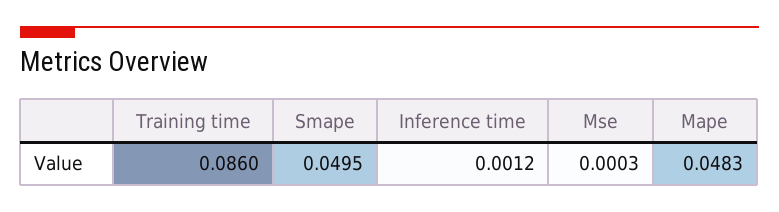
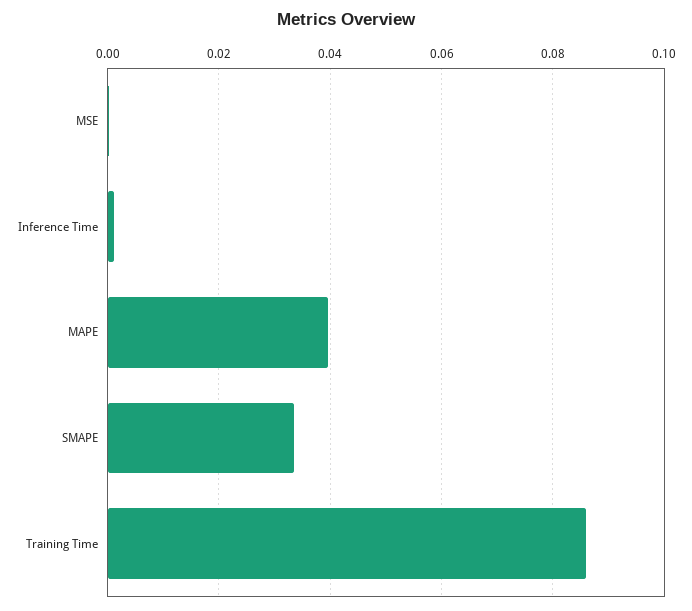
  {
    "Training time": 0.086,
-   "Smape": 0.0495,
+   "Smape": 0.034,
    "Inference time": 0.0012,
    "Mse": 0.0003,
-   "Mape": 0.0483
+   "Mape": 0.04
  }

